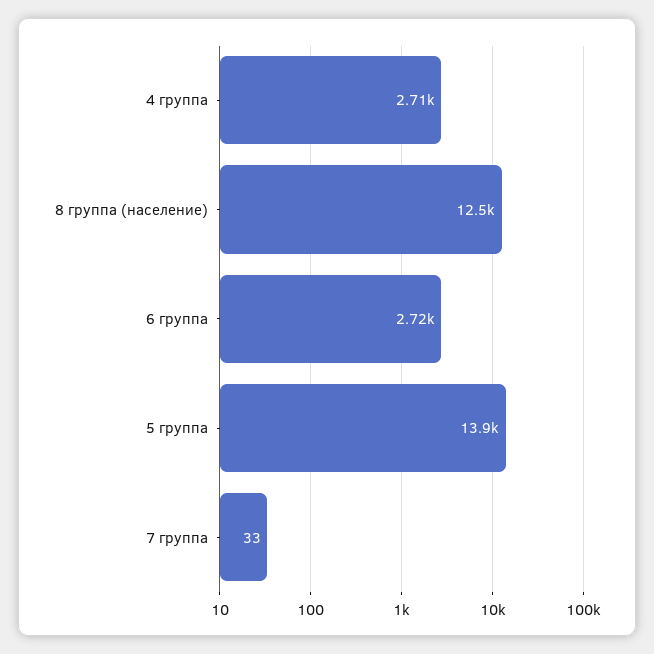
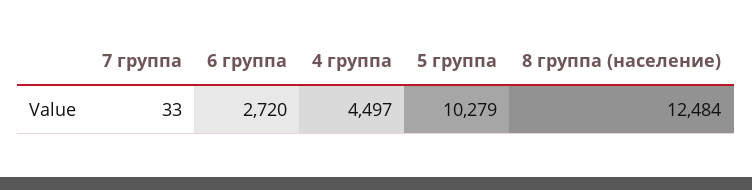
  {
-   "4 группа": 2710,
+   "4 группа": 4497,
    "8 группа (население)": 12484,
    "6 группа": 2720,
-   "5 группа": 13900,
+   "5 группа": 10279,
    "7 группа": 33
  }

